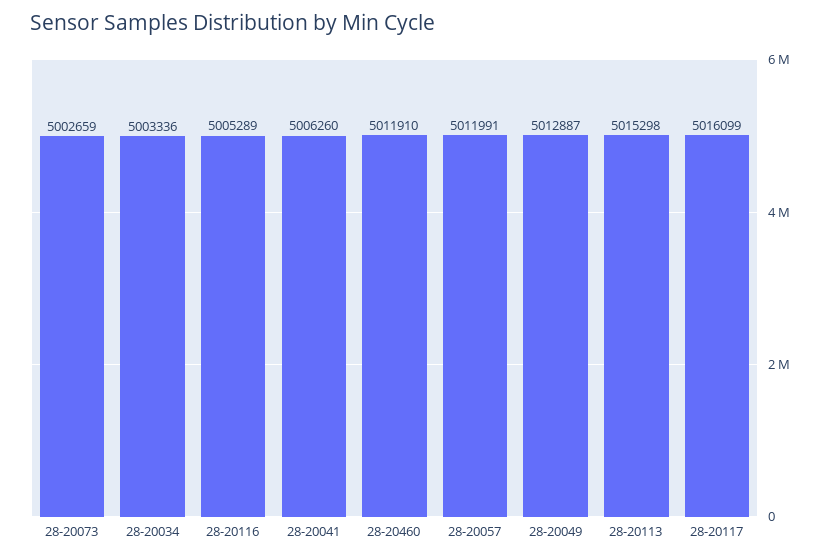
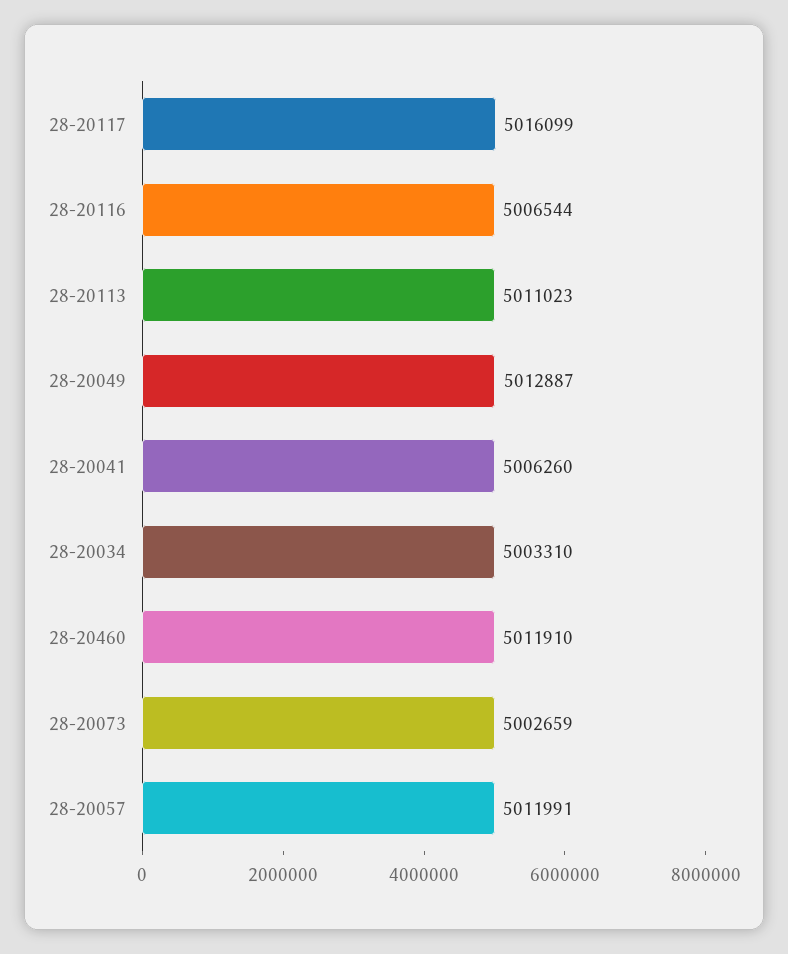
  {
    "28-20073": 5002659,
-   "28-20034": 5003336,
+   "28-20034": 5003310,
-   "28-20116": 5005289,
+   "28-20116": 5006544,
    "28-20041": 5006260,
    "28-20460": 5011910,
    "28-20057": 5011991,
    "28-20049": 5012887,
-   "28-20113": 5015298,
+   "28-20113": 5011023,
    "28-20117": 5016099
  }

